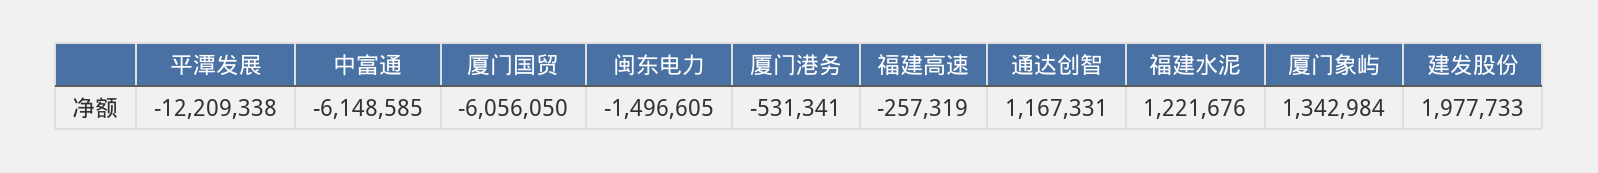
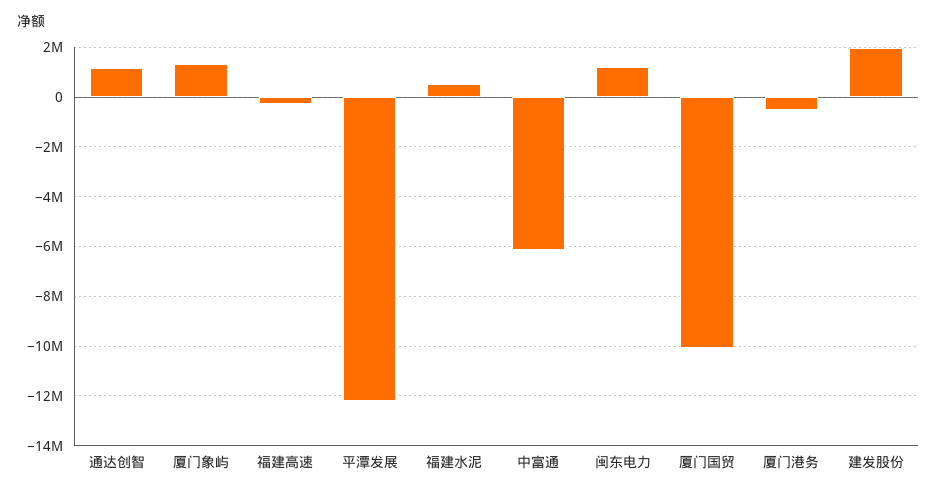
  {
    "平潭发展": -12209338,
    "中富通": -6148585,
-   "厦门国贸": -6056050,
+   "厦门国贸": -10000000,
-   "闽东电力": -1496605,
+   "闽东电力": 1250000,
    "厦门港务": -531341,
    "福建高速": -257319,
    "通达创智": 1167331,
-   "福建水泥": 1221676,
+   "福建水泥": 500000,
    "厦门象屿": 1342984,
    "建发股份": 1977733
  }

